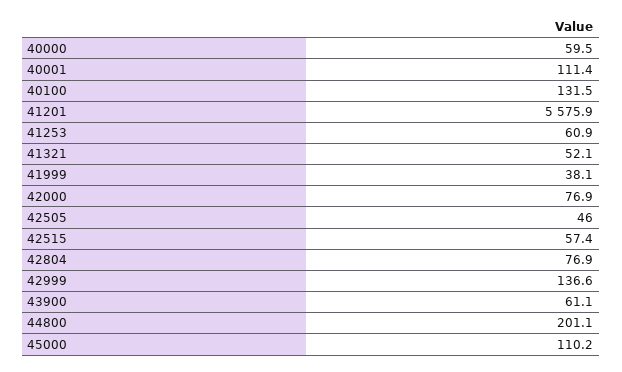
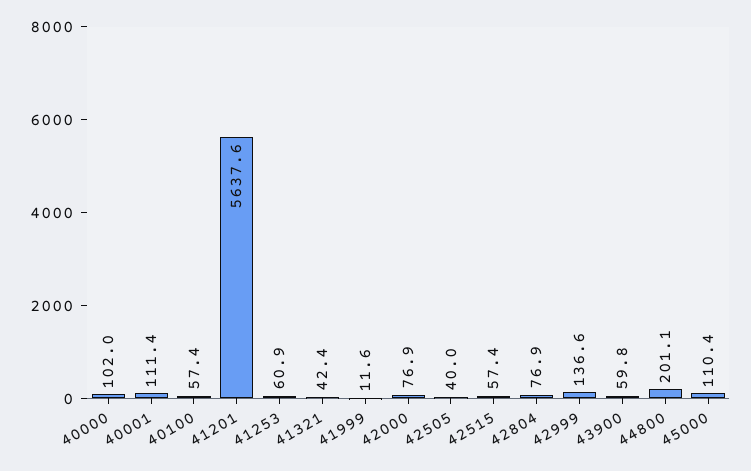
  {
-   "40000": 59.5,
+   "40000": 102,
    "40001": 111.4,
-   "40100": 131.5,
+   "40100": 57.4,
-   "41201": 5575.9,
+   "41201": 5637.6,
    "41253": 60.9,
-   "41321": 52.1,
+   "41321": 42.4,
-   "41999": 38.1,
+   "41999": 11.6,
    "42000": 76.9,
-   "42505": 46,
+   "42505": 40,
    "42515": 57.4,
    "42804": 76.9,
    "42999": 136.6,
-   "43900": 61.1,
+   "43900": 59.8,
    "44800": 201.1,
-   "45000": 110.2
+   "45000": 110.4
  }

